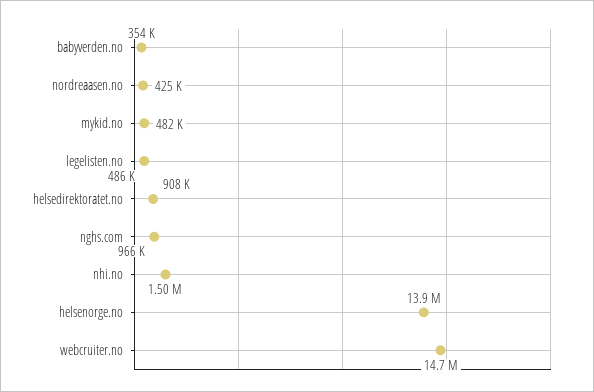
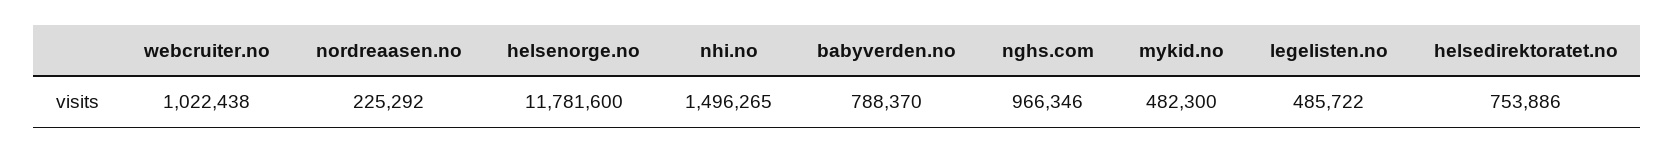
  {
-   "babyverden.no": 354000,
+   "babyverden.no": 788370,
-   "nordreaasen.no": 425000,
+   "nordreaasen.no": 225292,
    "mykid.no": 482300,
    "legelisten.no": 485722,
-   "helsedirektoratet.no": 908000,
+   "helsedirektoratet.no": 753886,
    "nghs.com": 966346,
    "nhi.no": 1496265,
-   "helsenorge.no": 13900000,
+   "helsenorge.no": 11781600,
-   "webcruiter.no": 14700000
+   "webcruiter.no": 1022438
  }

